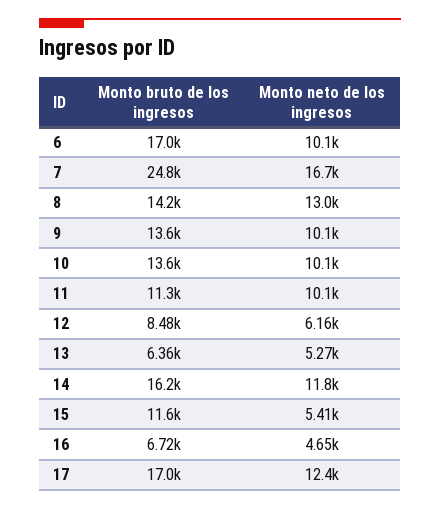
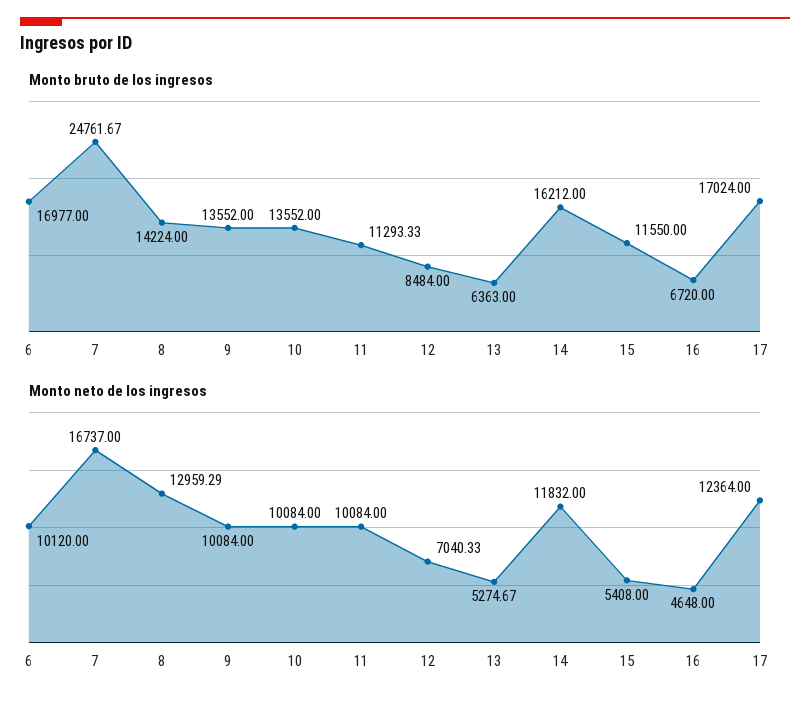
  {
    "Monto bruto de los ingresos": {
      "6": 16977,
      "7": 24761.67,
      "8": 14224,
      "9": 13552,
      "10": 13552,
      "11": 11293.33,
      "12": 8484,
      "13": 6363,
      "14": 16212,
      "15": 11550,
      "16": 6720,
      "17": 17024
    },
    "Monto neto de los ingresos": {
      "6": 10120,
      "7": 16737,
      "8": 12959.29,
      "9": 10084,
      "10": 10084,
      "11": 10084,
-     "12": 6160,
+     "12": 7040.33,
      "13": 5274.67,
      "14": 11832,
      "15": 5408,
      "16": 4648,
      "17": 12364
    }
  }

